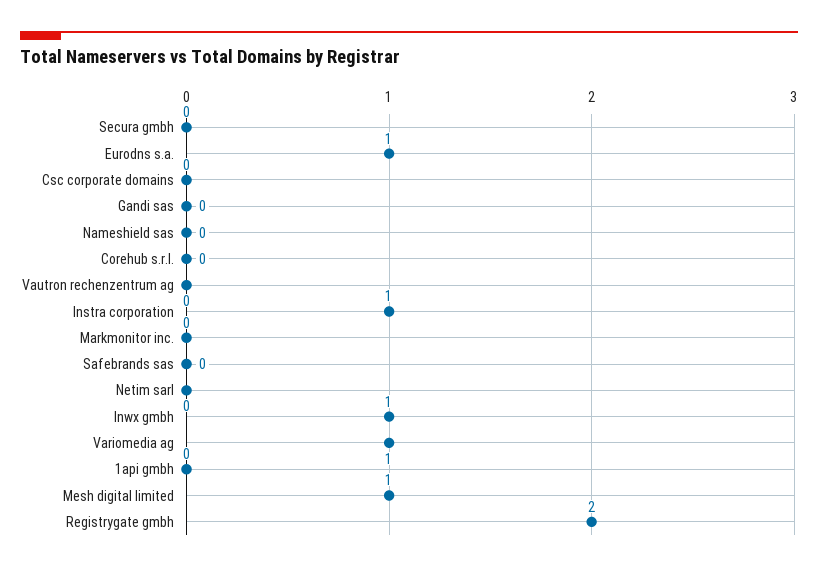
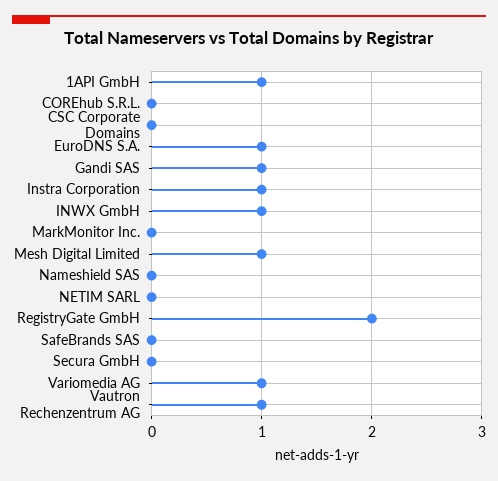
  {
    "Secura gmbh": 0,
    "Eurodns s.a.": 1,
    "Csc corporate domains": 0,
-   "Gandi sas": 0,
+   "Gandi sas": 1,
    "Nameshield sas": 0,
    "Corehub s.r.l.": 0,
-   "Vautron rechenzentrum ag": 0,
+   "Vautron rechenzentrum ag": 1,
    "Instra corporation": 1,
    "Markmonitor inc.": 0,
    "Safebrands sas": 0,
    "Netim sarl": 0,
    "Inwx gmbh": 1,
    "Variomedia ag": 1,
-   "1api gmbh": 0,
+   "1api gmbh": 1,
    "Mesh digital limited": 1,
    "Registrygate gmbh": 2
  }

